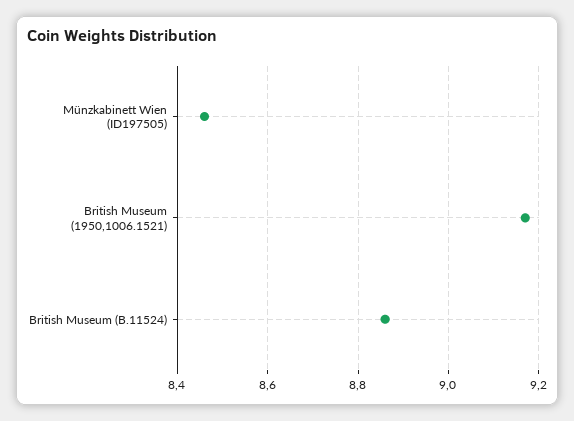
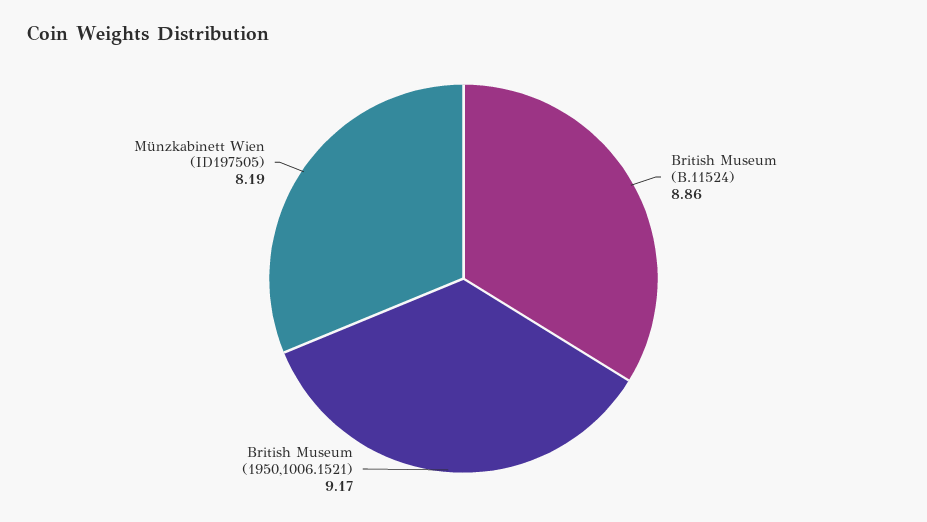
  {
-   "Münzkabinett Wien (ID197505)": 8.45,
+   "Münzkabinett Wien (ID197505)": 8.19,
    "British Museum (1950,1006.1521)": 9.17,
    "British Museum (B.11524)": 8.86
  }

